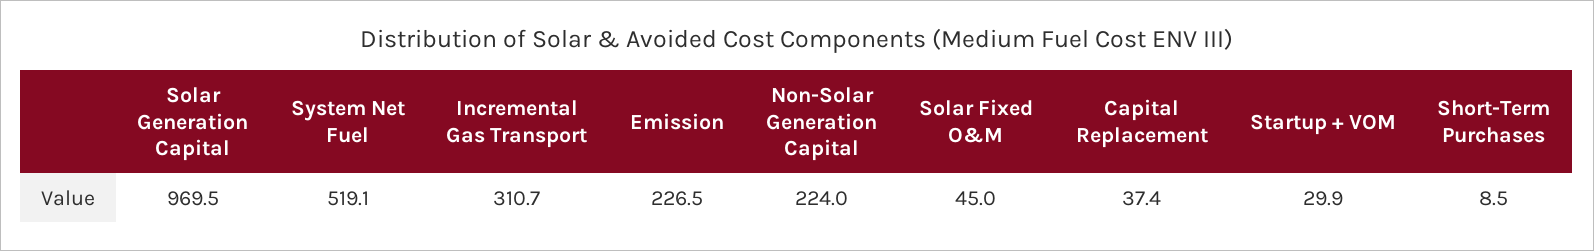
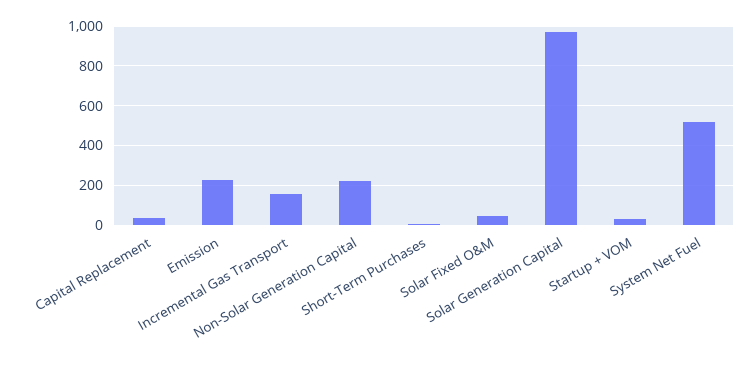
  {
    "Solar Generation Capital": 969.5,
    "System Net Fuel": 519.1,
-   "Incremental Gas Transport": 310.7,
+   "Incremental Gas Transport": 150,
    "Emission": 226.5,
    "Non-Solar Generation Capital": 224,
    "Solar Fixed O&M": 45,
    "Capital Replacement": 37.4,
    "Startup + VOM": 29.9,
    "Short-Term Purchases": 8.5
  }

